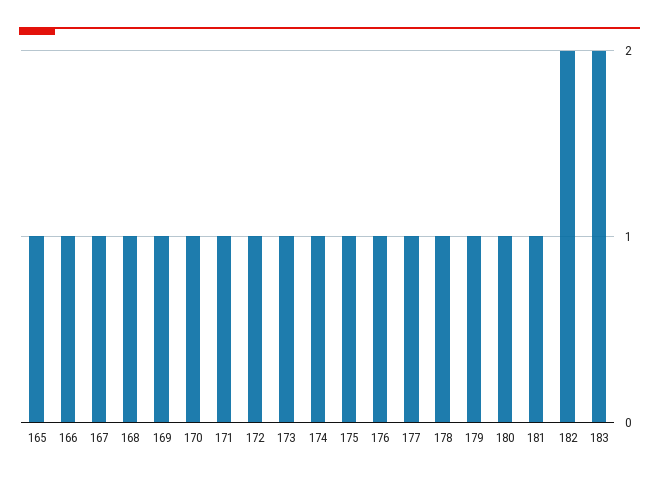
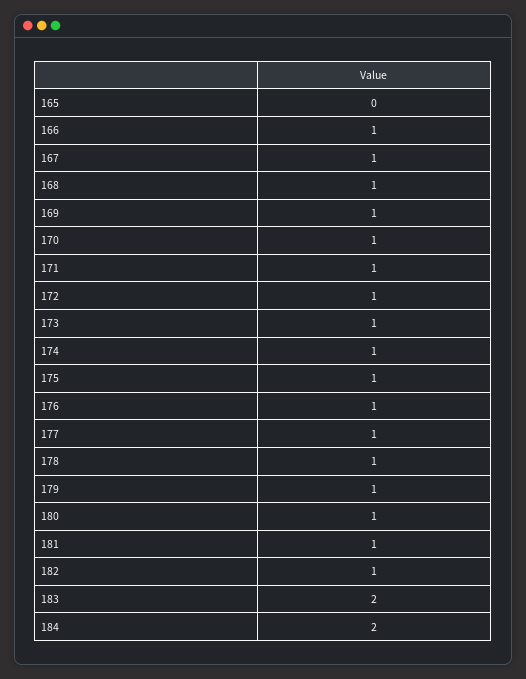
  {
-   "165": 1,
+   "165": 0,
    "166": 1,
    "167": 1,
    "168": 1,
    "169": 1,
    "170": 1,
    "171": 1,
    "172": 1,
    "173": 1,
    "174": 1,
    "175": 1,
    "176": 1,
    "177": 1,
    "178": 1,
    "179": 1,
    "180": 1,
    "181": 1,
-   "182": 2,
+   "182": 1,
-   "183": 2
+   "183": 2,
+   "184": 2
  }

